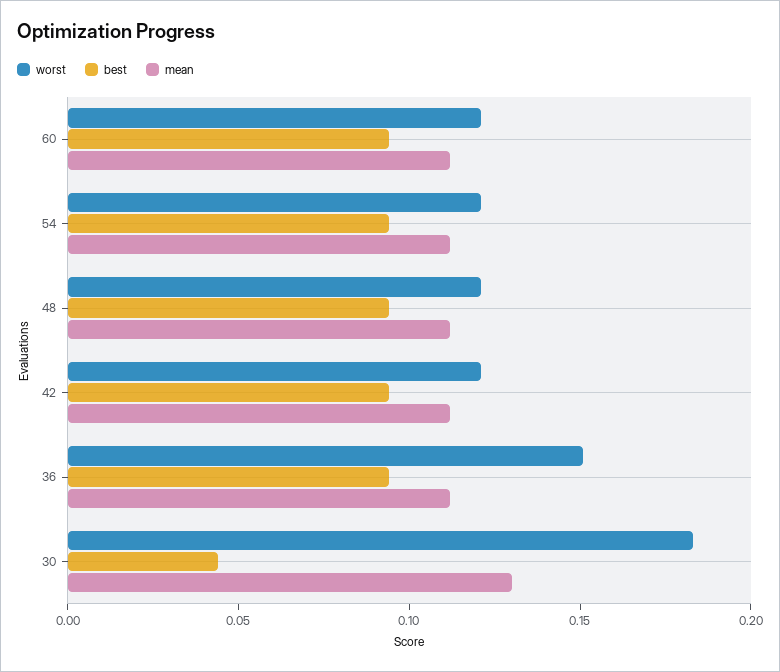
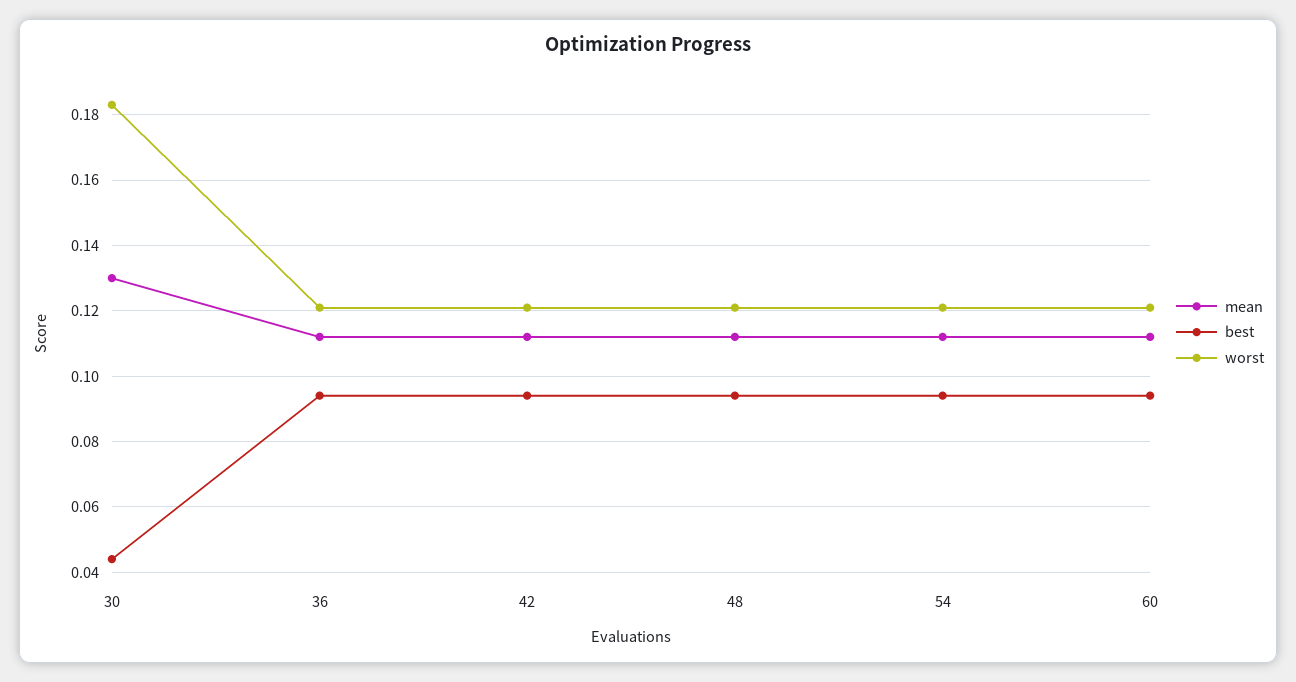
  {
    "worst": {
      "60": 0.12,
      "54": 0.12,
      "48": 0.12,
      "42": 0.12,
-     "36": 0.15,
+     "36": 0.12,
      "30": 0.185
    },
    "best": {
      "60": 0.095,
      "54": 0.095,
      "48": 0.095,
      "42": 0.095,
      "36": 0.095,
      "30": 0.045
    },
    "mean": {
      "60": 0.11,
      "54": 0.11,
      "48": 0.11,
      "42": 0.11,
      "36": 0.11,
      "30": 0.13
    }
  }

